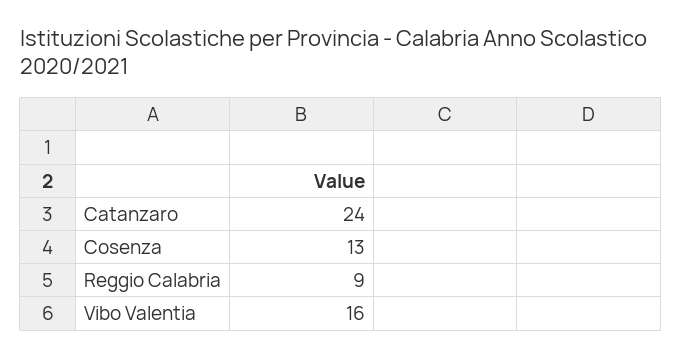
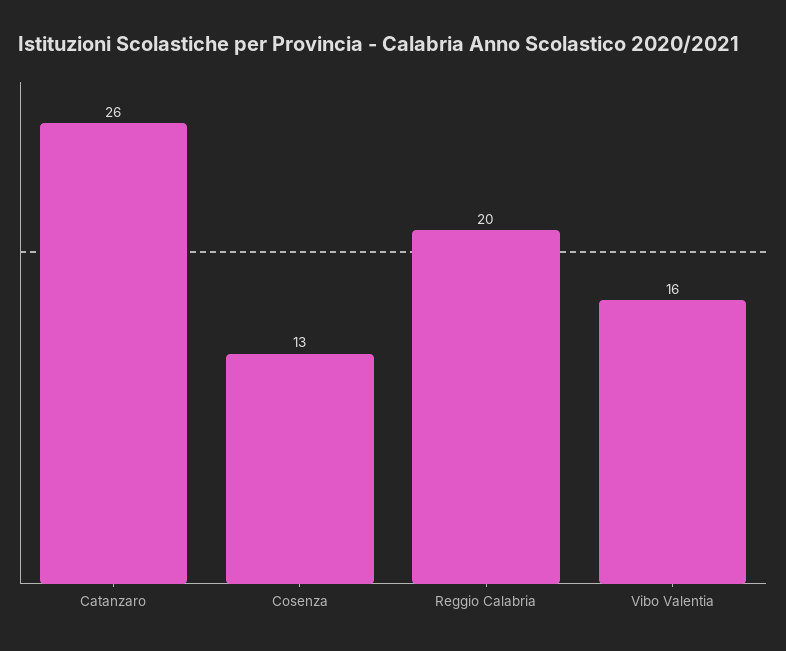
  {
-   "Catanzaro": 24,
+   "Catanzaro": 26,
    "Cosenza": 13,
-   "Reggio Calabria": 9,
+   "Reggio Calabria": 20,
    "Vibo Valentia": 16
  }

